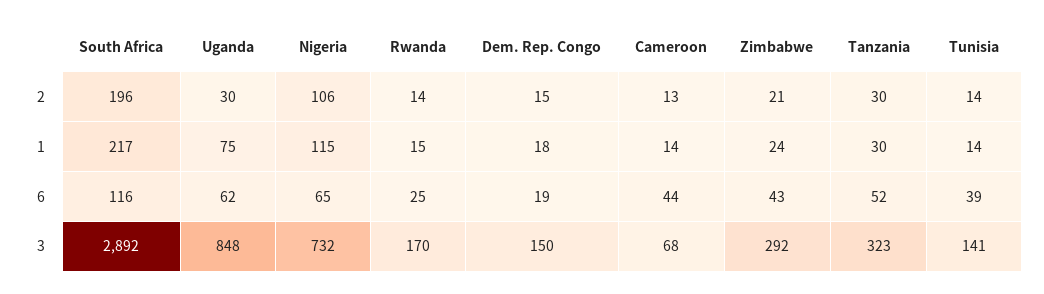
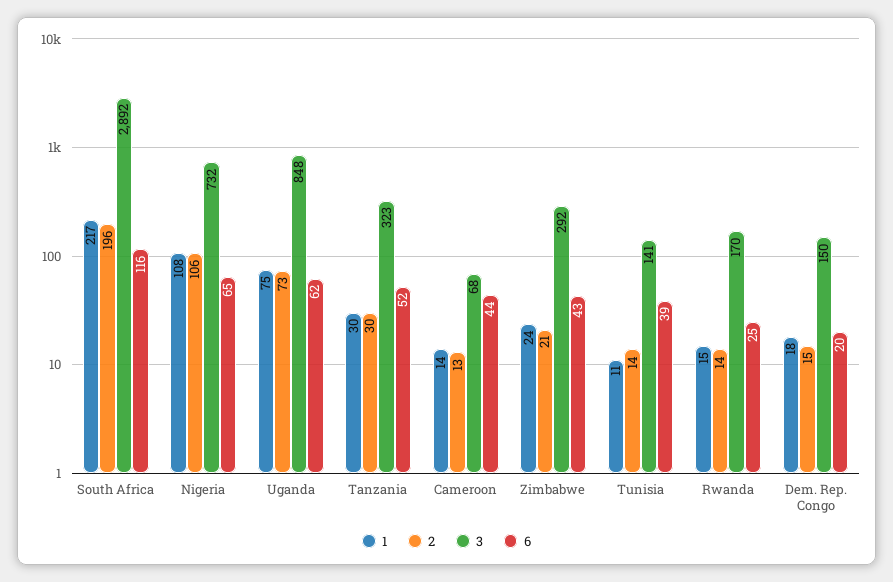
  {
    "2": {
      "South Africa": 196,
-     "Uganda": 30,
+     "Uganda": 73,
      "Nigeria": 106,
      "Rwanda": 14,
      "Dem. Rep. Congo": 15,
      "Cameroon": 13,
      "Zimbabwe": 21,
      "Tanzania": 30,
      "Tunisia": 14
    },
    "1": {
      "South Africa": 217,
      "Uganda": 75,
-     "Nigeria": 115,
+     "Nigeria": 108,
      "Rwanda": 15,
      "Dem. Rep. Congo": 18,
      "Cameroon": 14,
      "Zimbabwe": 24,
      "Tanzania": 30,
-     "Tunisia": 14
+     "Tunisia": 11
    },
    "6": {
      "South Africa": 116,
      "Uganda": 62,
      "Nigeria": 65,
      "Rwanda": 25,
-     "Dem. Rep. Congo": 19,
+     "Dem. Rep. Congo": 20,
      "Cameroon": 44,
      "Zimbabwe": 43,
      "Tanzania": 52,
      "Tunisia": 39
    },
    "3": {
      "South Africa": 2892,
      "Uganda": 848,
      "Nigeria": 732,
      "Rwanda": 170,
      "Dem. Rep. Congo": 150,
      "Cameroon": 68,
      "Zimbabwe": 292,
      "Tanzania": 323,
      "Tunisia": 141
    }
  }

